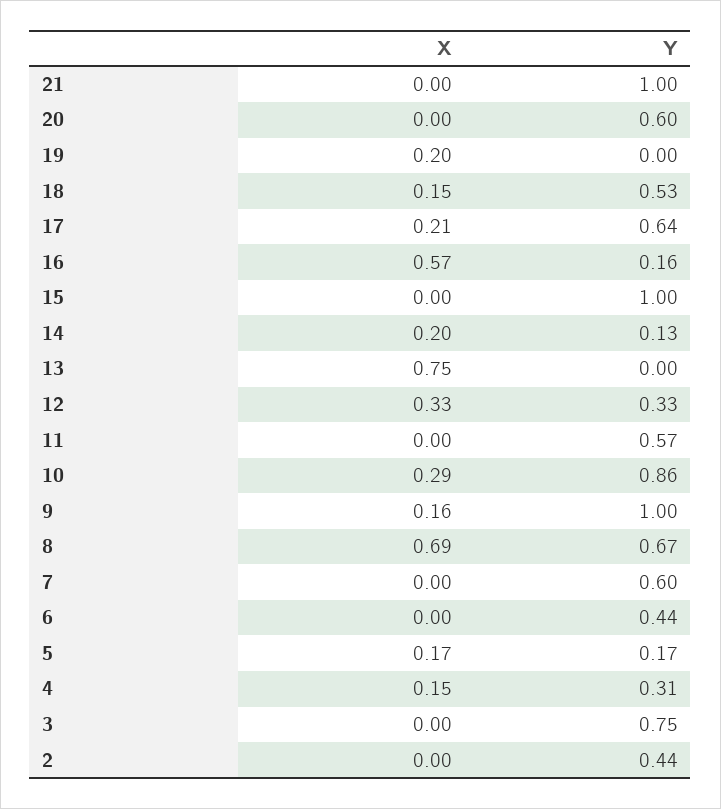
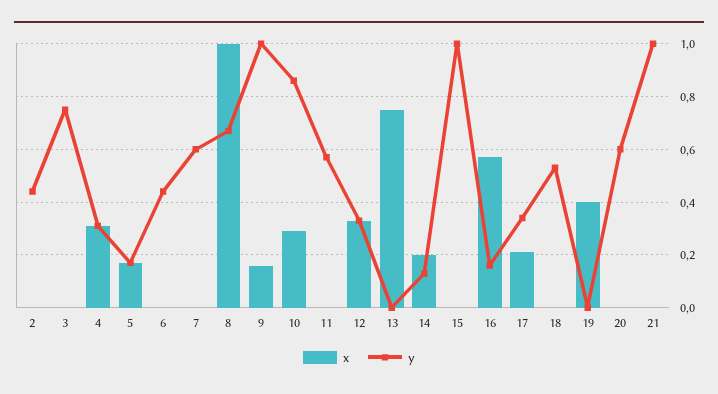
  {
    "X": {
      "21": 0,
      "20": 0,
-     "19": 0.2,
+     "19": 0.4,
-     "18": 0.15,
+     "18": 0,
      "17": 0.21,
      "16": 0.57,
      "15": 0,
      "14": 0.2,
      "13": 0.75,
      "12": 0.33,
      "11": 0,
      "10": 0.29,
      "9": 0.16,
-     "8": 0.69,
+     "8": 1,
      "7": 0,
      "6": 0,
      "5": 0.17,
-     "4": 0.15,
+     "4": 0.3,
      "3": 0,
      "2": 0
    },
    "Y": {
      "21": 1,
      "20": 0.6,
      "19": 0,
      "18": 0.53,
-     "17": 0.64,
+     "17": 0.35,
      "16": 0.16,
      "15": 1,
      "14": 0.13,
      "13": 0,
      "12": 0.33,
      "11": 0.57,
      "10": 0.86,
      "9": 1,
      "8": 0.67,
      "7": 0.6,
      "6": 0.44,
      "5": 0.17,
      "4": 0.31,
      "3": 0.75,
      "2": 0.44
    }
  }

